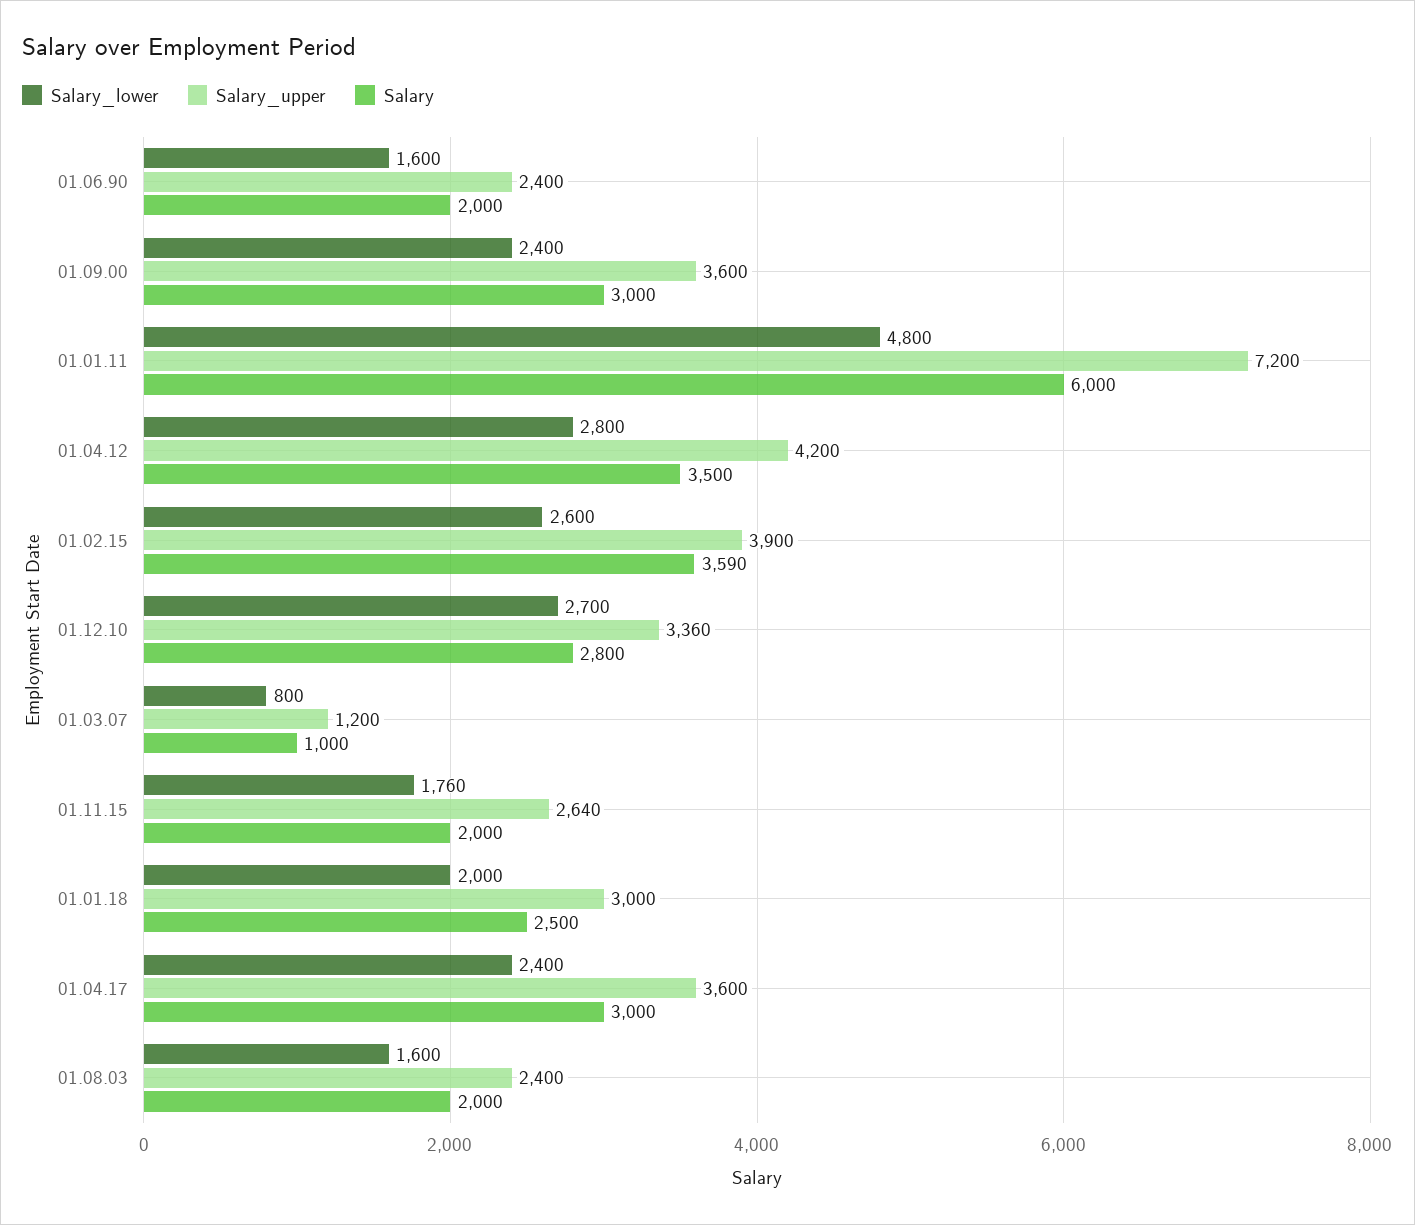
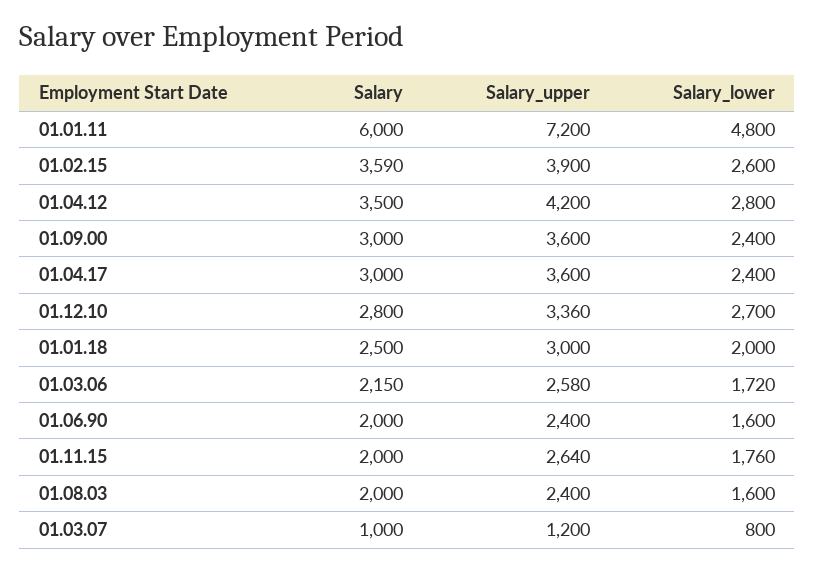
  {
    "Salary_lower": {
      "01.06.90": 1600,
      "01.09.00": 2400,
      "01.01.11": 4800,
      "01.04.12": 2800,
      "01.02.15": 2600,
      "01.12.10": 2700,
      "01.03.07": 800,
      "01.11.15": 1760,
      "01.01.18": 2000,
      "01.04.17": 2400,
-     "01.08.03": 1600
+     "01.08.03": 1600,
+     "01.03.06": 1720
    },
    "Salary_upper": {
      "01.06.90": 2400,
      "01.09.00": 3600,
      "01.01.11": 7200,
      "01.04.12": 4200,
      "01.02.15": 3900,
      "01.12.10": 3360,
      "01.03.07": 1200,
      "01.11.15": 2640,
      "01.01.18": 3000,
      "01.04.17": 3600,
-     "01.08.03": 2400
+     "01.08.03": 2400,
+     "01.03.06": 2580
    },
    "Salary": {
      "01.06.90": 2000,
      "01.09.00": 3000,
      "01.01.11": 6000,
      "01.04.12": 3500,
      "01.02.15": 3590,
      "01.12.10": 2800,
      "01.03.07": 1000,
      "01.11.15": 2000,
      "01.01.18": 2500,
      "01.04.17": 3000,
-     "01.08.03": 2000
+     "01.08.03": 2000,
+     "01.03.06": 2150
    }
  }

